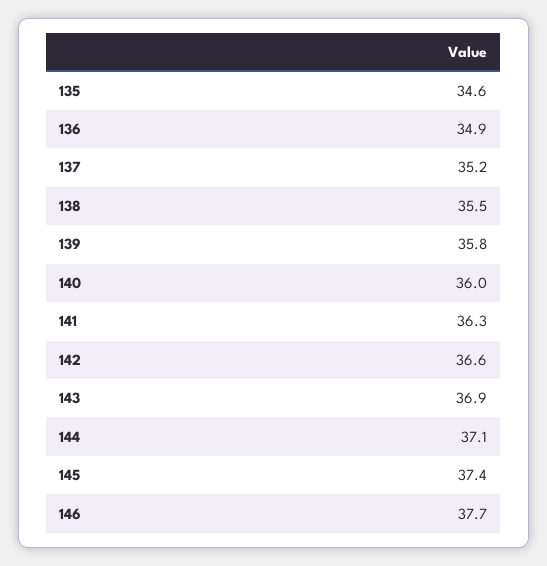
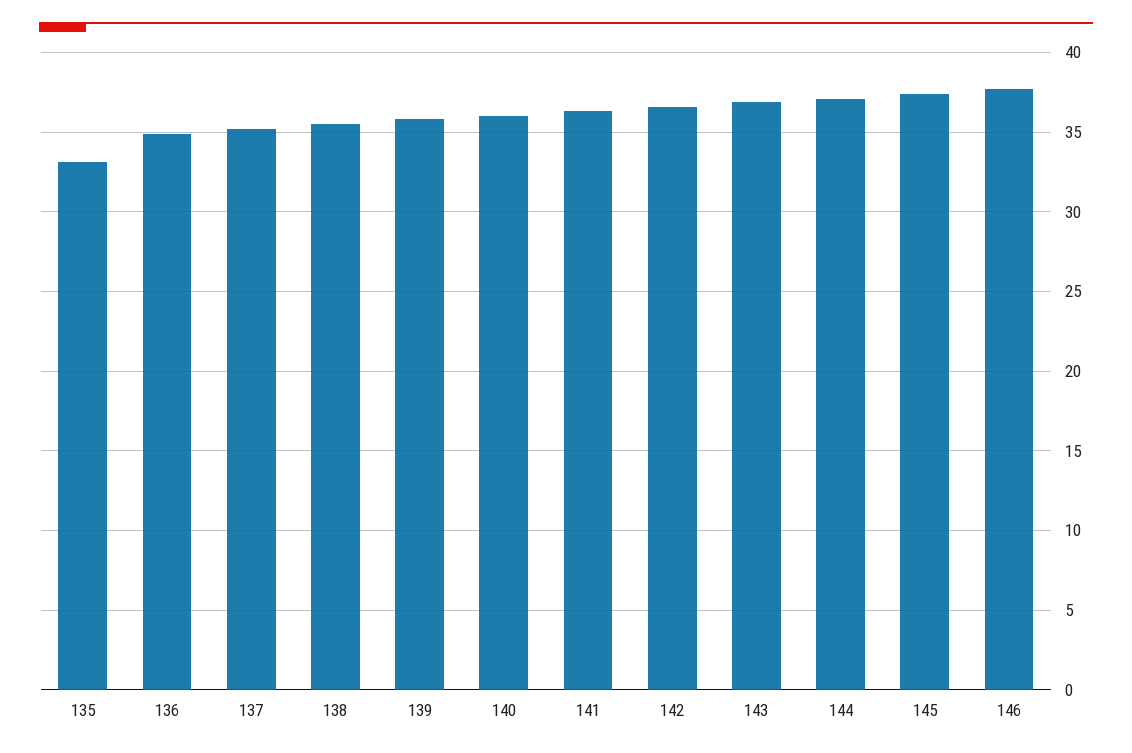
  {
-   "135": 34.6,
+   "135": 33,
    "136": 34.9,
    "137": 35.2,
    "138": 35.5,
    "139": 35.8,
    "140": 36,
    "141": 36.3,
    "142": 36.6,
    "143": 36.9,
    "144": 37.1,
    "145": 37.4,
    "146": 37.7
  }

